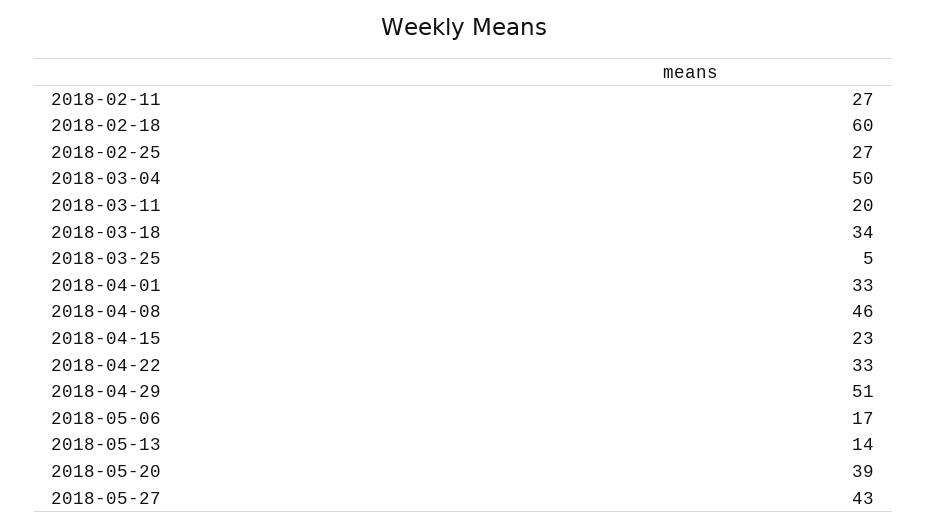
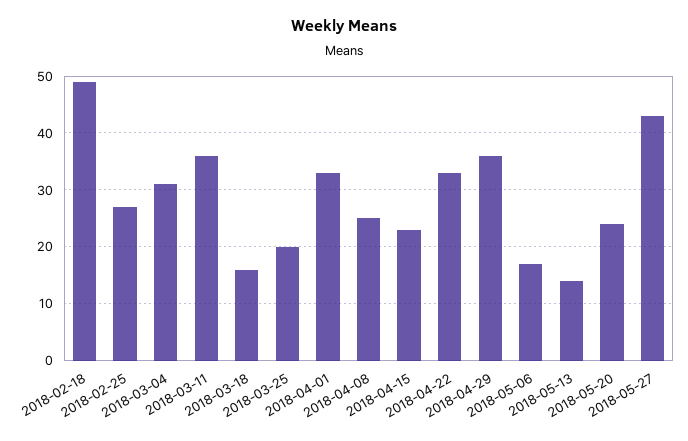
  {
-   "2018-02-11": 27,
-   "2018-02-18": 60,
+   "2018-02-18": 50,
    "2018-02-25": 27,
-   "2018-03-04": 50,
+   "2018-03-04": 30,
-   "2018-03-11": 20,
+   "2018-03-11": 35,
-   "2018-03-18": 34,
+   "2018-03-18": 15,
-   "2018-03-25": 5,
+   "2018-03-25": 20,
    "2018-04-01": 33,
-   "2018-04-08": 46,
+   "2018-04-08": 25,
    "2018-04-15": 23,
    "2018-04-22": 33,
-   "2018-04-29": 51,
+   "2018-04-29": 35,
    "2018-05-06": 17,
    "2018-05-13": 14,
-   "2018-05-20": 39,
+   "2018-05-20": 25,
    "2018-05-27": 43
  }

